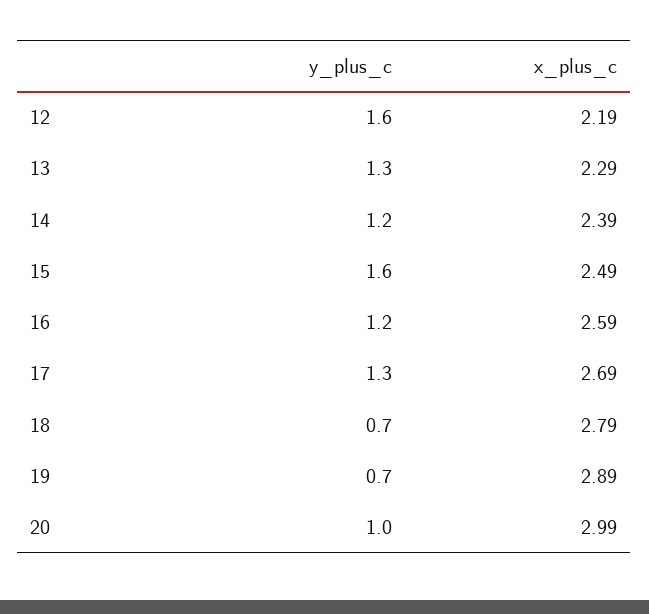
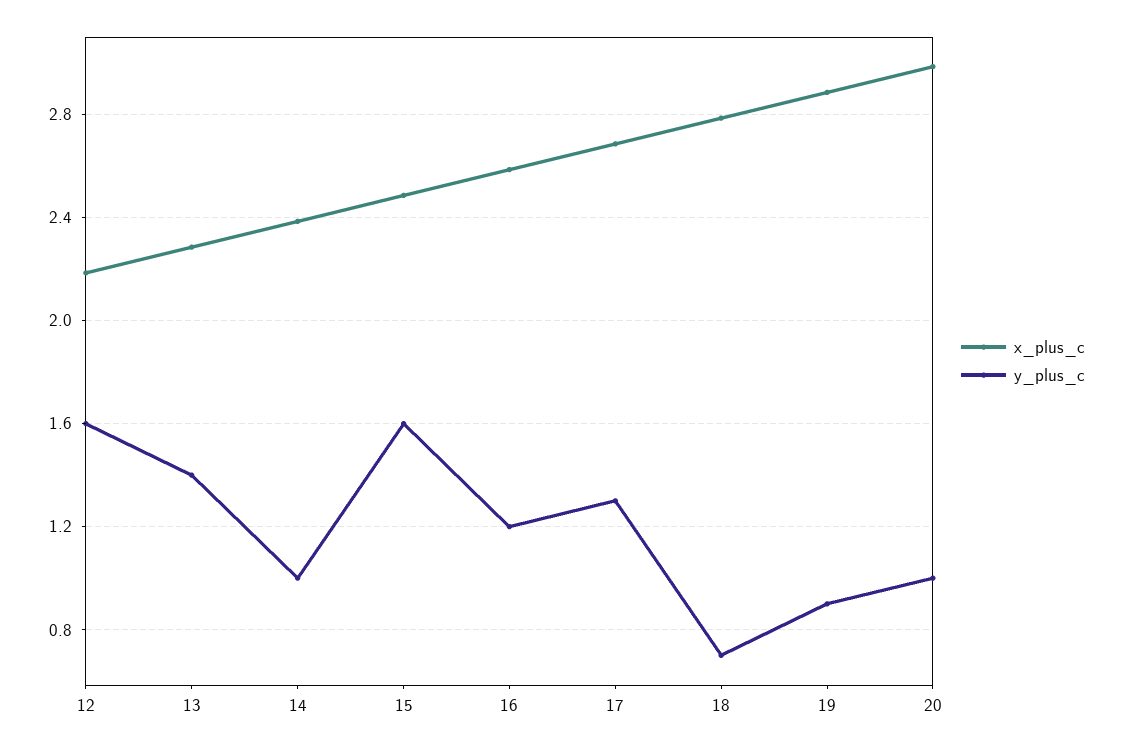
  {
    "y_plus_c": {
      "12": 1.6,
-     "13": 1.3,
+     "13": 1.4,
-     "14": 1.2,
+     "14": 1,
      "15": 1.6,
      "16": 1.2,
      "17": 1.3,
      "18": 0.7,
-     "19": 0.7,
+     "19": 0.9,
      "20": 1
    },
    "x_plus_c": {
      "12": 2.19,
      "13": 2.29,
      "14": 2.39,
      "15": 2.49,
      "16": 2.59,
      "17": 2.69,
      "18": 2.79,
      "19": 2.89,
      "20": 2.99
    }
  }

